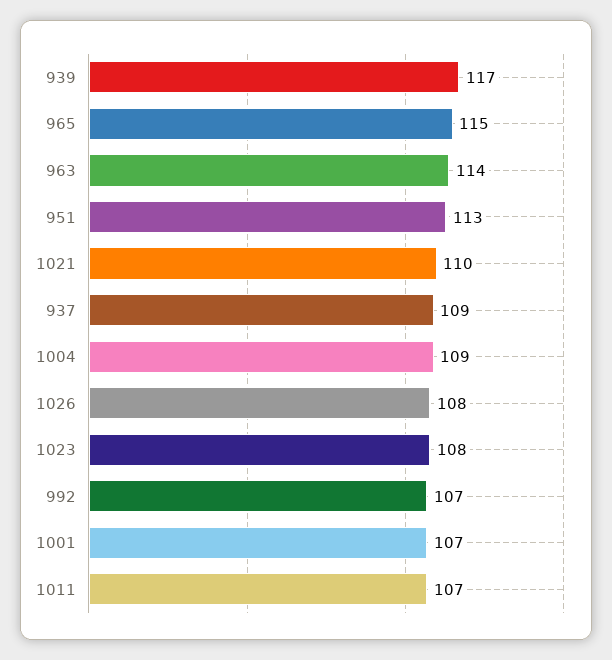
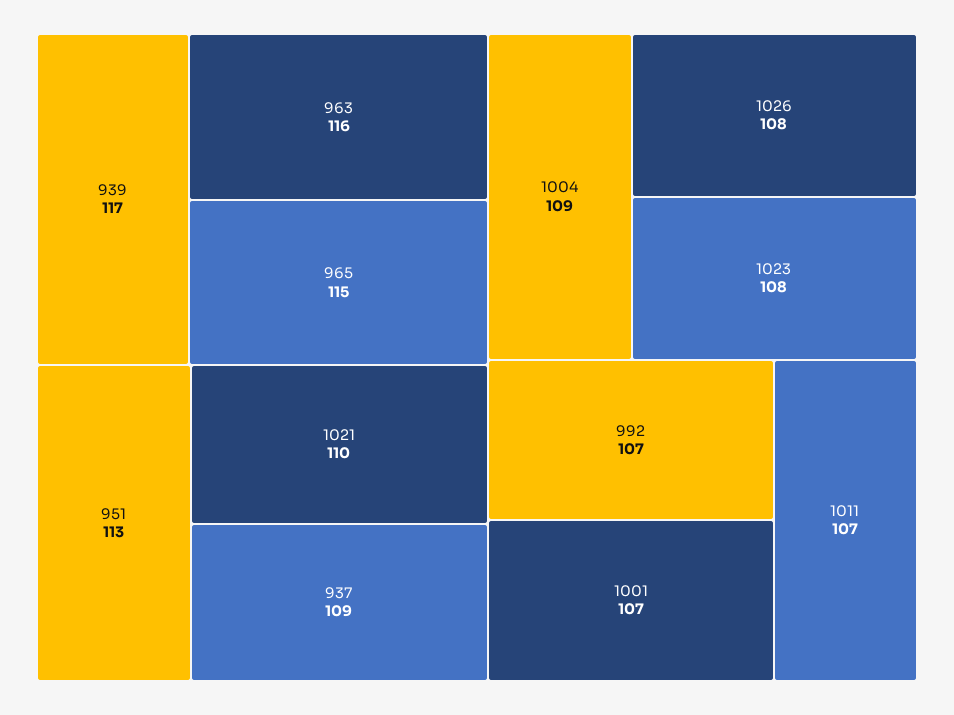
  {
    "939": 117,
    "965": 115,
-   "963": 114,
+   "963": 116,
    "951": 113,
    "1021": 110,
    "937": 109,
    "1004": 109,
    "1026": 108,
    "1023": 108,
    "992": 107,
    "1001": 107,
    "1011": 107
  }

